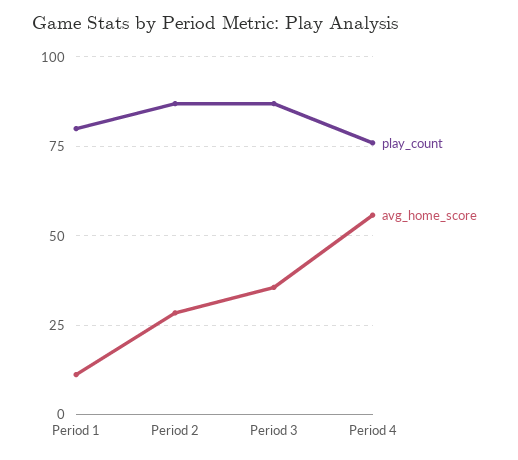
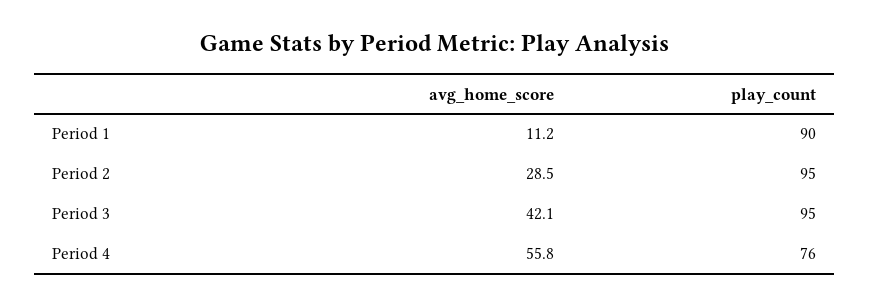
  {
    "play_count": {
-     "Period 1": 80,
+     "Period 1": 90,
-     "Period 2": 87.5,
+     "Period 2": 95,
-     "Period 3": 87.5,
+     "Period 3": 95,
      "Period 4": 76
    },
    "avg_home_score": {
      "Period 1": 11.2,
      "Period 2": 28.5,
-     "Period 3": 35,
+     "Period 3": 42.1,
      "Period 4": 55.8
    }
  }

